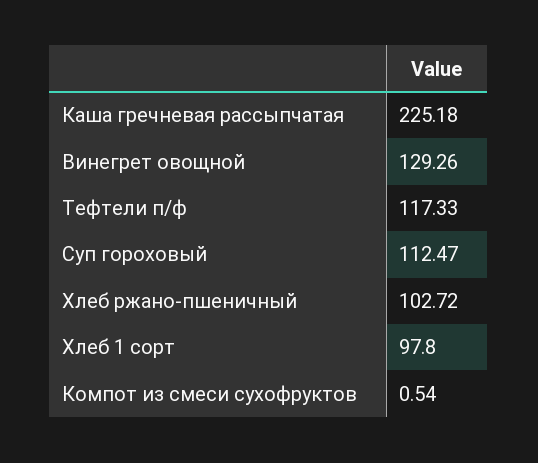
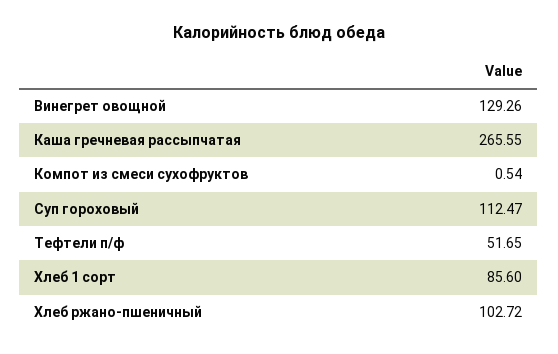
  {
-   "Каша гречневая рассыпчатая": 225.18,
+   "Каша гречневая рассыпчатая": 265.55,
    "Винегрет овощной": 129.26,
-   "Тефтели п/ф": 117.33,
+   "Тефтели п/ф": 51.65,
    "Суп гороховый": 112.47,
    "Хлеб ржано-пшеничный": 102.72,
-   "Хлеб 1 сорт": 97.8,
+   "Хлеб 1 сорт": 85.6,
    "Компот из смеси сухофруктов": 0.54
  }

